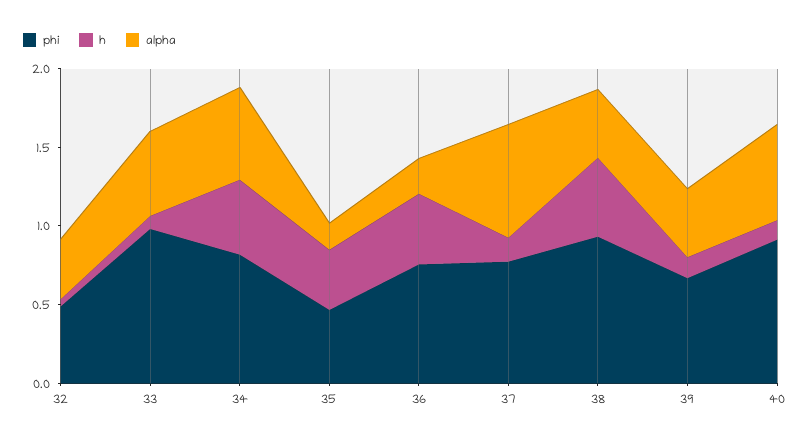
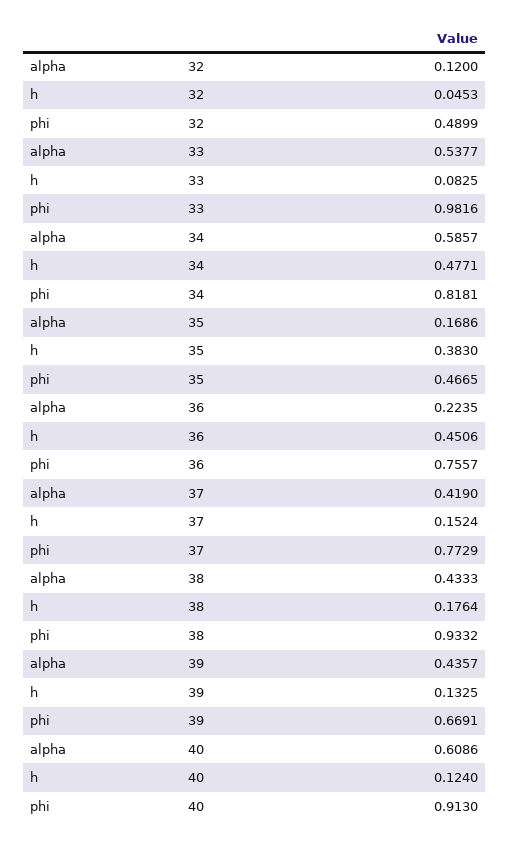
  {
    "phi": {
      "32": 0.4899,
      "33": 0.9816,
      "34": 0.8181,
      "35": 0.4665,
      "36": 0.7557,
      "37": 0.7729,
      "38": 0.9332,
      "39": 0.6691,
      "40": 0.913
    },
    "h": {
      "32": 0.0453,
      "33": 0.0825,
      "34": 0.4771,
      "35": 0.383,
      "36": 0.4506,
      "37": 0.1524,
-     "38": 0.5,
+     "38": 0.1764,
      "39": 0.1325,
      "40": 0.124
    },
    "alpha": {
-     "32": 0.4,
+     "32": 0.12,
      "33": 0.5377,
      "34": 0.5857,
      "35": 0.1686,
      "36": 0.2235,
-     "37": 0.7,
+     "37": 0.419,
      "38": 0.4333,
      "39": 0.4357,
      "40": 0.6086
    }
  }

